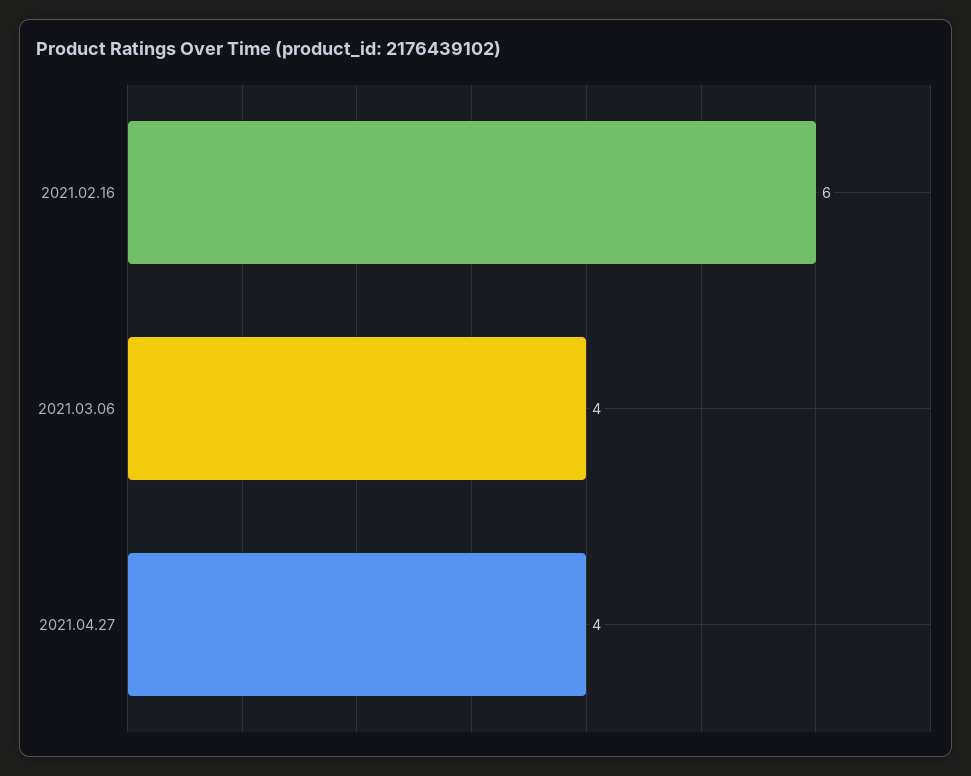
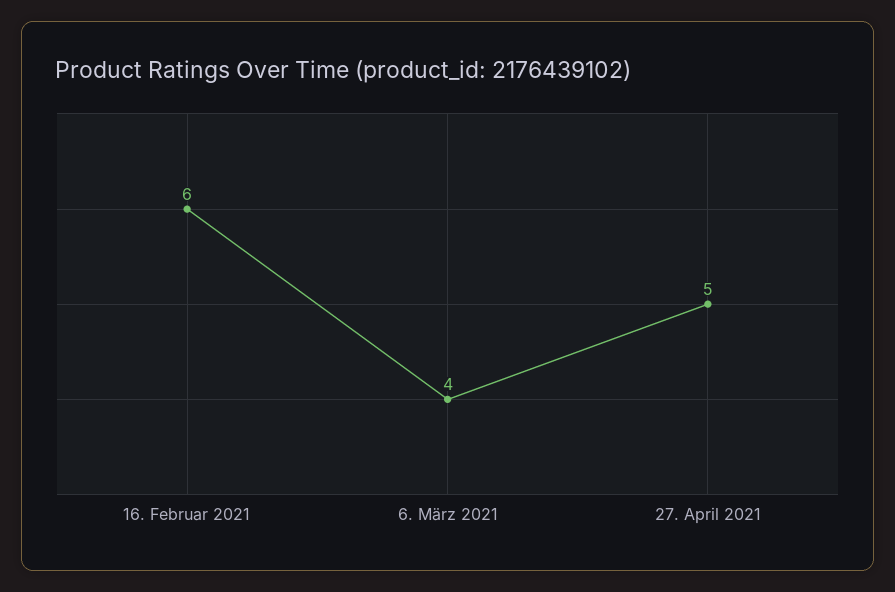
  {
    "2021.02.16": 6,
    "2021.03.06": 4,
-   "2021.04.27": 4
+   "2021.04.27": 5
  }

